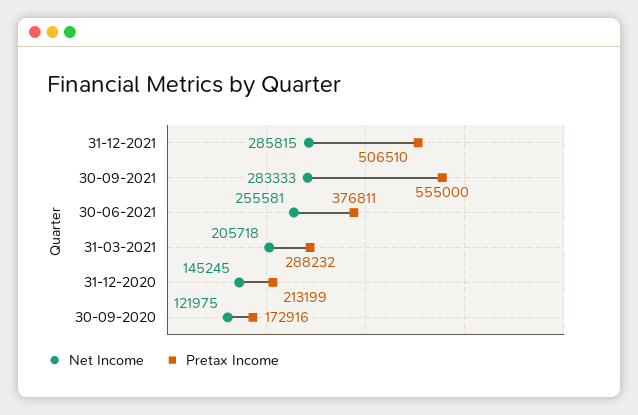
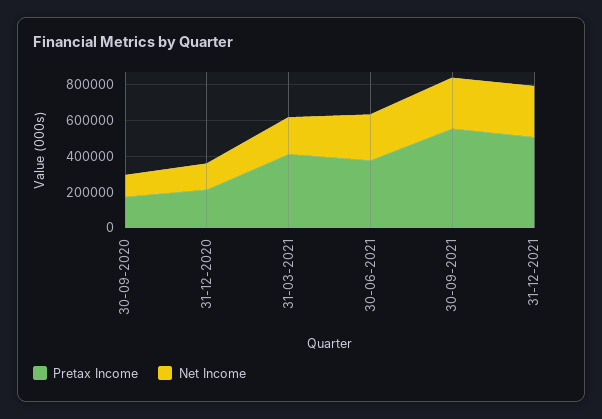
  {
    "Net Income": {
      "31-12-2021": 285815,
      "30-09-2021": 283333,
      "30-06-2021": 255581,
      "31-03-2021": 205718,
      "31-12-2020": 145245,
      "30-09-2020": 121975
    },
    "Pretax Income": {
      "31-12-2021": 506510,
      "30-09-2021": 555000,
      "30-06-2021": 376811,
-     "31-03-2021": 288232,
+     "31-03-2021": 400000,
      "31-12-2020": 213199,
      "30-09-2020": 172916
    }
  }

